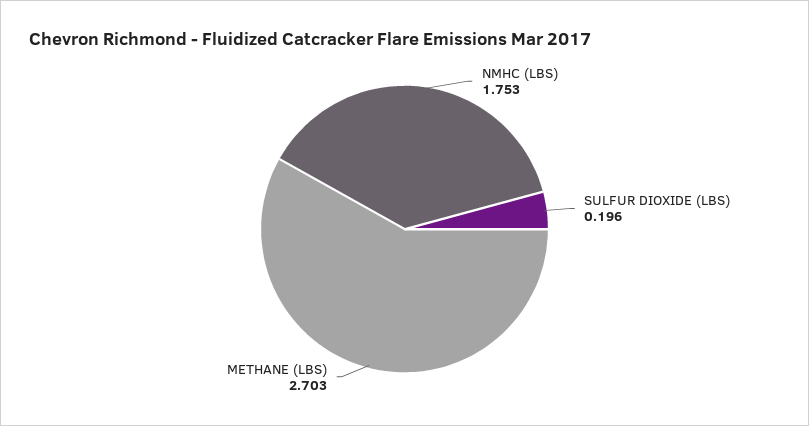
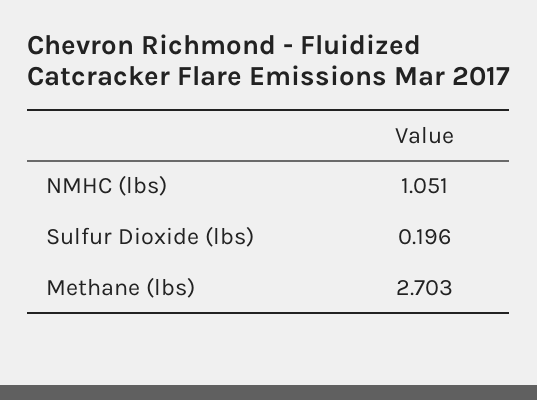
  {
-   "NMHC (LBS)": 1.753,
+   "NMHC (LBS)": 1.051,
    "SULFUR DIOXIDE (LBS)": 0.196,
    "METHANE (LBS)": 2.703
  }

